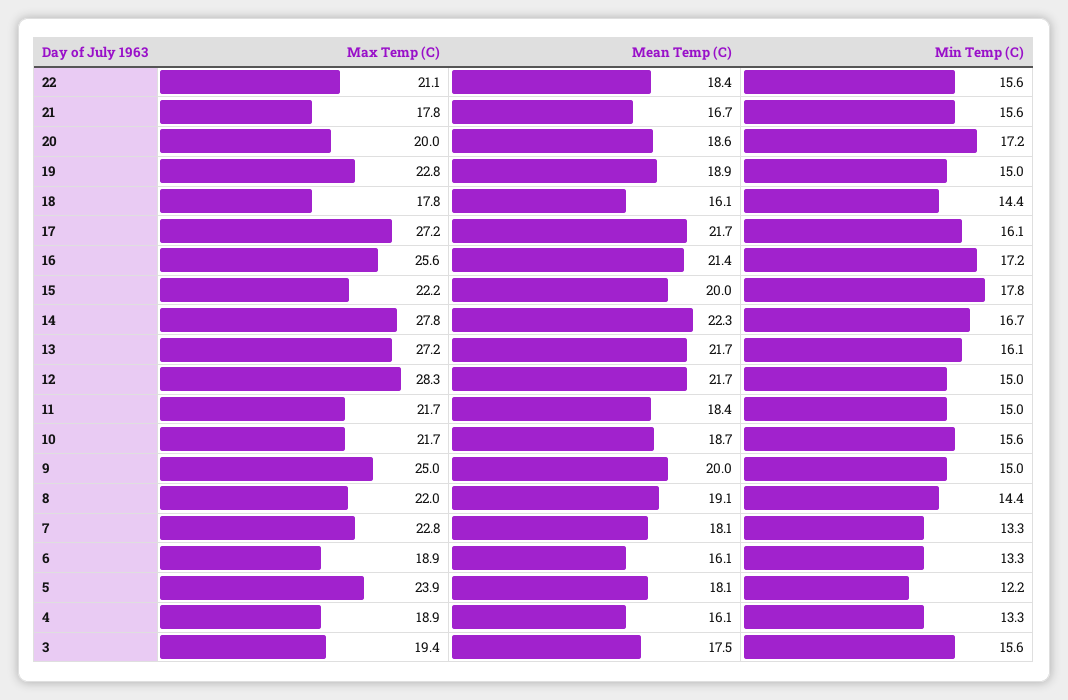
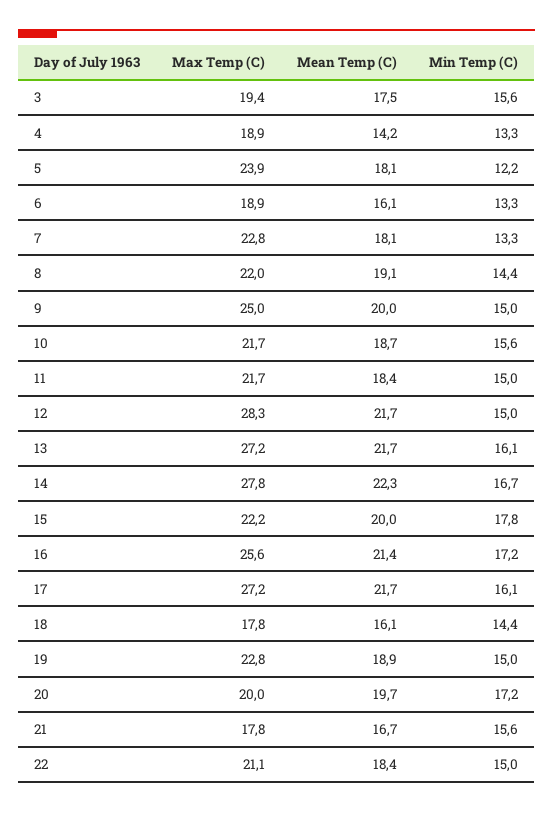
  {
    "Max Temp (C)": {
      "22": 21.1,
      "21": 17.8,
      "20": 20,
      "19": 22.8,
      "18": 17.8,
      "17": 27.2,
      "16": 25.6,
      "15": 22.2,
      "14": 27.8,
      "13": 27.2,
      "12": 28.3,
      "11": 21.7,
      "10": 21.7,
      "9": 25,
      "8": 22,
      "7": 22.8,
      "6": 18.9,
      "5": 23.9,
      "4": 18.9,
      "3": 19.4
    },
    "Mean Temp (C)": {
      "22": 18.4,
      "21": 16.7,
-     "20": 18.6,
+     "20": 19.7,
      "19": 18.9,
      "18": 16.1,
      "17": 21.7,
      "16": 21.4,
      "15": 20,
      "14": 22.3,
      "13": 21.7,
      "12": 21.7,
      "11": 18.4,
      "10": 18.7,
      "9": 20,
      "8": 19.1,
      "7": 18.1,
      "6": 16.1,
      "5": 18.1,
-     "4": 16.1,
+     "4": 14.2,
      "3": 17.5
    },
    "Min Temp (C)": {
-     "22": 15.6,
+     "22": 15,
      "21": 15.6,
      "20": 17.2,
      "19": 15,
      "18": 14.4,
      "17": 16.1,
      "16": 17.2,
      "15": 17.8,
      "14": 16.7,
      "13": 16.1,
      "12": 15,
      "11": 15,
      "10": 15.6,
      "9": 15,
      "8": 14.4,
      "7": 13.3,
      "6": 13.3,
      "5": 12.2,
      "4": 13.3,
      "3": 15.6
    }
  }

